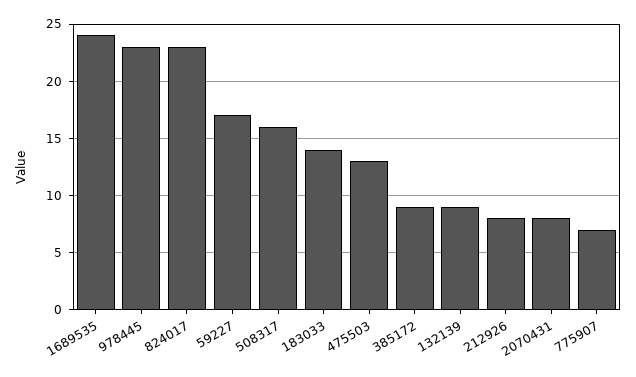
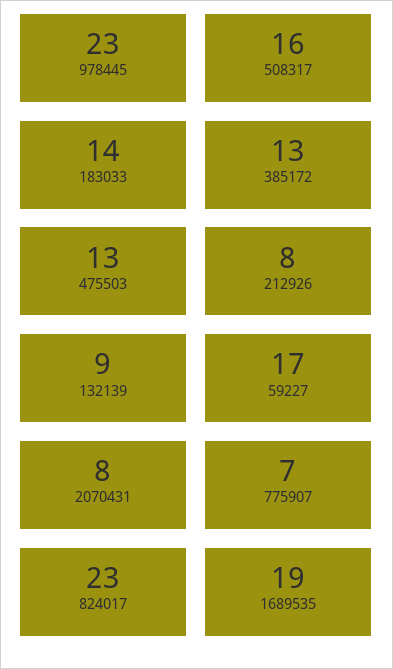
  {
-   "1689535": 24,
+   "1689535": 19,
    "978445": 23,
    "824017": 23,
    "59227": 17,
    "508317": 16,
    "183033": 14,
    "475503": 13,
-   "385172": 9,
+   "385172": 13,
    "132139": 9,
    "212926": 8,
    "2070431": 8,
    "775907": 7
  }

